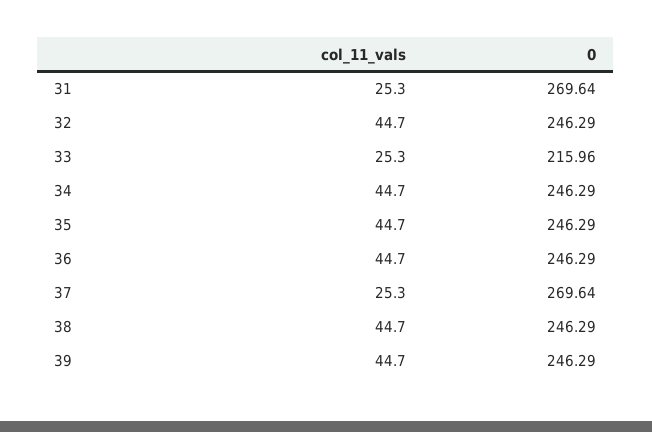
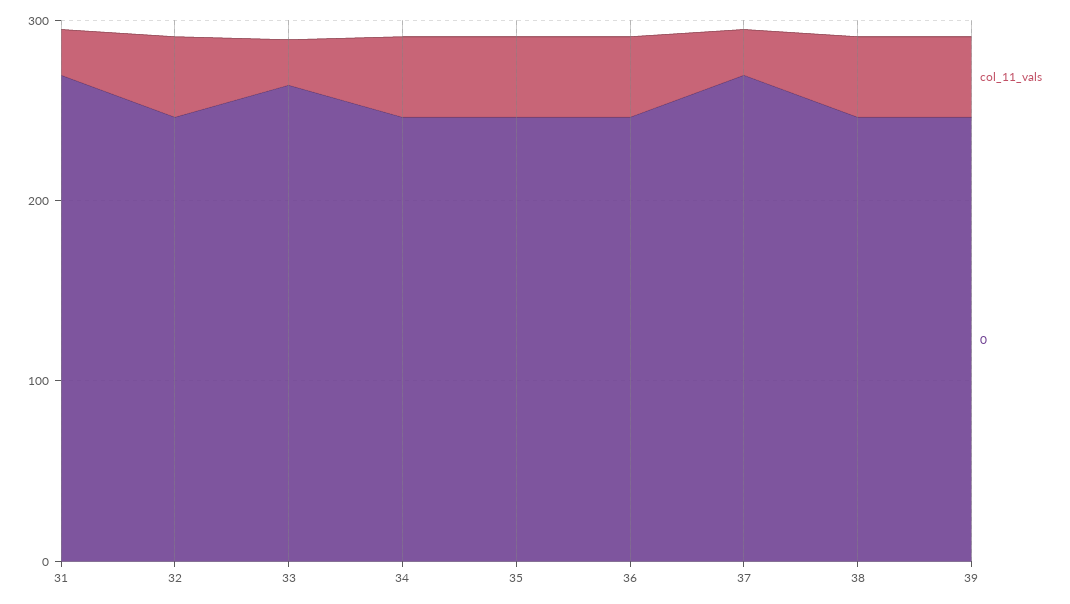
  {
    "col_11_vals": {
      "31": 25.3,
      "32": 44.7,
      "33": 25.3,
      "34": 44.7,
      "35": 44.7,
      "36": 44.7,
      "37": 25.3,
      "38": 44.7,
      "39": 44.7
    },
    "0": {
      "31": 269.64,
      "32": 246.29,
-     "33": 215.96,
+     "33": 260,
      "34": 246.29,
      "35": 246.29,
      "36": 246.29,
      "37": 269.64,
      "38": 246.29,
      "39": 246.29
    }
  }

